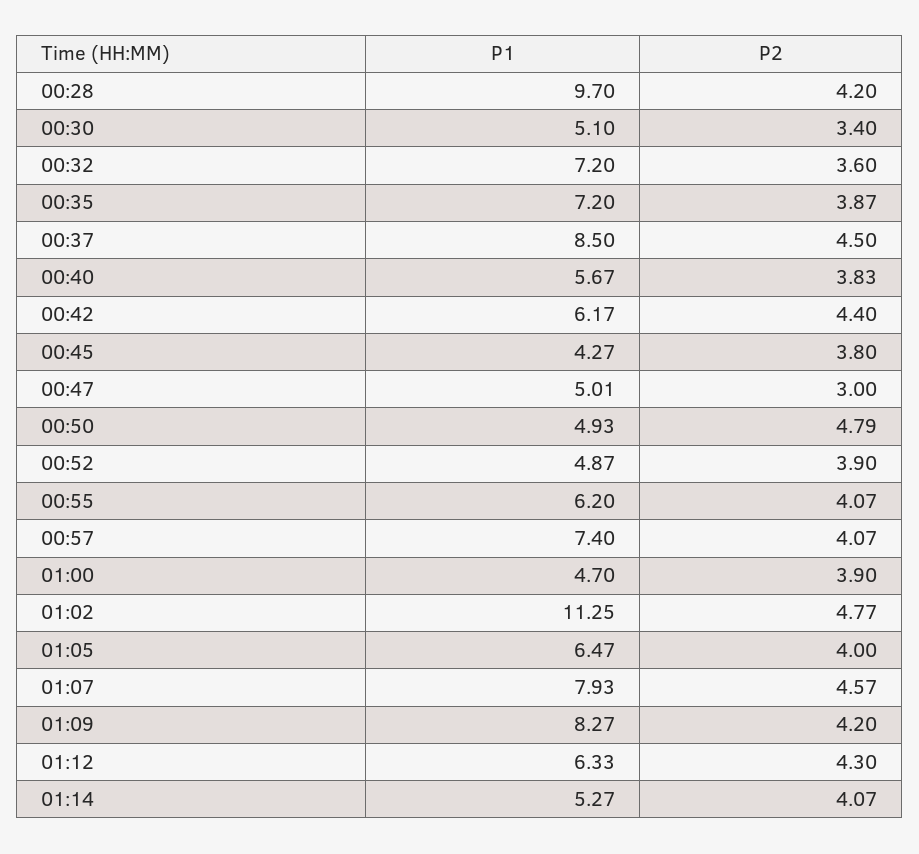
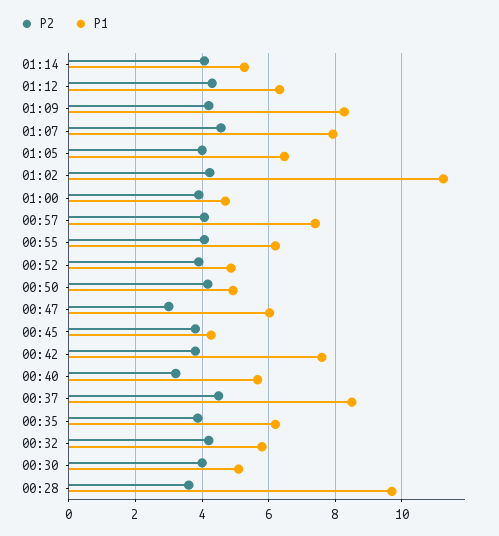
  {
    "P1": {
      "00:28": 9.7,
      "00:30": 5.1,
-     "00:32": 7.2,
+     "00:32": 5.8,
-     "00:35": 7.2,
+     "00:35": 6.2,
      "00:37": 8.5,
      "00:40": 5.67,
-     "00:42": 6.17,
+     "00:42": 7.6,
      "00:45": 4.27,
-     "00:47": 5.01,
+     "00:47": 6,
      "00:50": 4.93,
      "00:52": 4.87,
      "00:55": 6.2,
      "00:57": 7.4,
      "01:00": 4.7,
      "01:02": 11.25,
      "01:05": 6.47,
      "01:07": 7.93,
      "01:09": 8.27,
      "01:12": 6.33,
      "01:14": 5.27
    },
    "P2": {
-     "00:28": 4.2,
+     "00:28": 3.6,
-     "00:30": 3.4,
+     "00:30": 4,
-     "00:32": 3.6,
+     "00:32": 4.2,
      "00:35": 3.87,
      "00:37": 4.5,
-     "00:40": 3.83,
+     "00:40": 3.2,
-     "00:42": 4.4,
+     "00:42": 3.8,
      "00:45": 3.8,
      "00:47": 3,
-     "00:50": 4.79,
+     "00:50": 4.2,
      "00:52": 3.9,
      "00:55": 4.07,
      "00:57": 4.07,
      "01:00": 3.9,
-     "01:02": 4.77,
+     "01:02": 4.2,
      "01:05": 4,
      "01:07": 4.57,
      "01:09": 4.2,
      "01:12": 4.3,
      "01:14": 4.07
    }
  }

